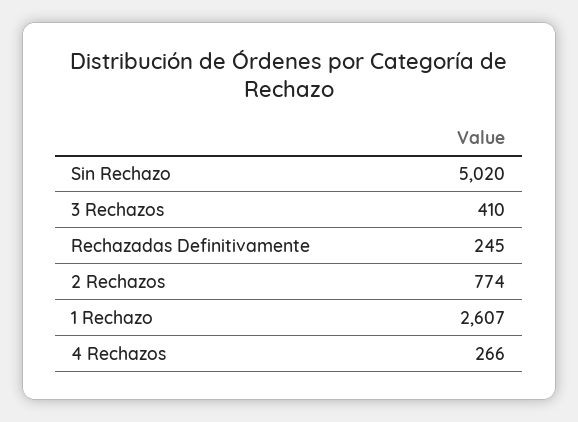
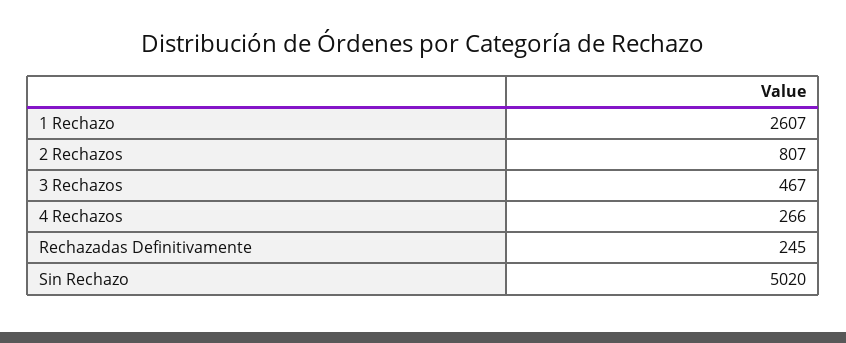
  {
    "Sin Rechazo": 5020,
-   "3 Rechazos": 410,
+   "3 Rechazos": 467,
    "Rechazadas Definitivamente": 245,
-   "2 Rechazos": 774,
+   "2 Rechazos": 807,
    "1 Rechazo": 2607,
    "4 Rechazos": 266
  }

